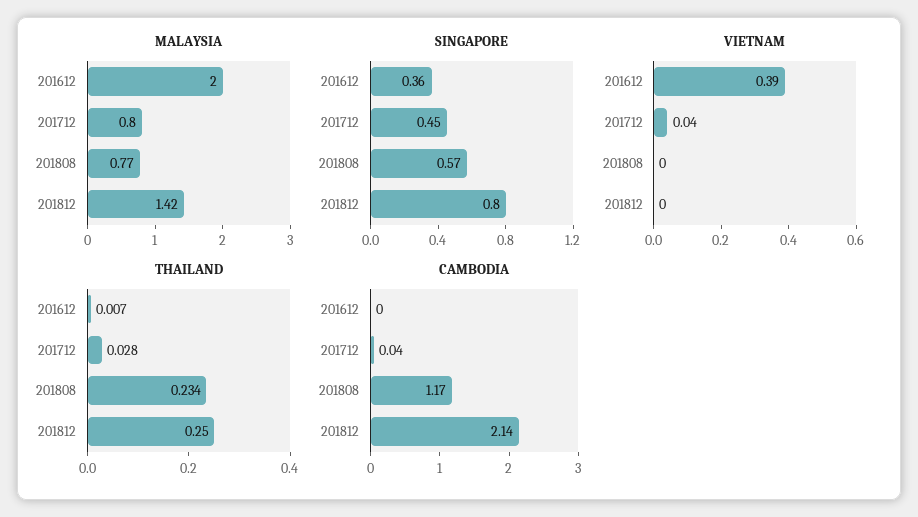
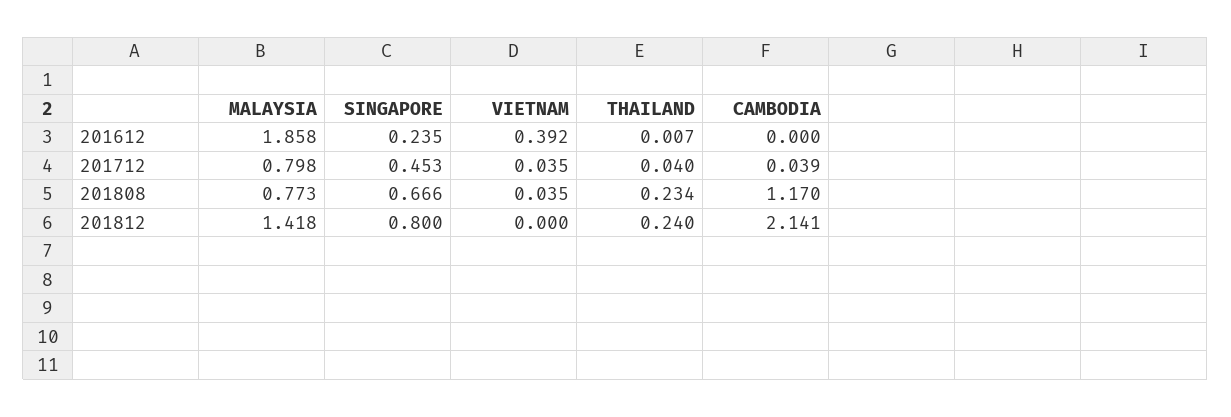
  {
    "MALAYSIA": {
-     "201612": 2,
+     "201612": 1.858,
      "201712": 0.798,
      "201808": 0.773,
      "201812": 1.418
    },
    "SINGAPORE": {
-     "201612": 0.36,
+     "201612": 0.235,
      "201712": 0.453,
-     "201808": 0.57,
+     "201808": 0.666,
      "201812": 0.8
    },
    "VIETNAM": {
      "201612": 0.392,
      "201712": 0.035,
-     "201808": 0,
+     "201808": 0.035,
      "201812": 0
    },
    "THAILAND": {
      "201612": 0.007,
-     "201712": 0.028,
+     "201712": 0.04,
      "201808": 0.234,
-     "201812": 0.25
+     "201812": 0.24
    },
    "CAMBODIA": {
      "201612": 0,
      "201712": 0.039,
      "201808": 1.17,
      "201812": 2.141
    }
  }

